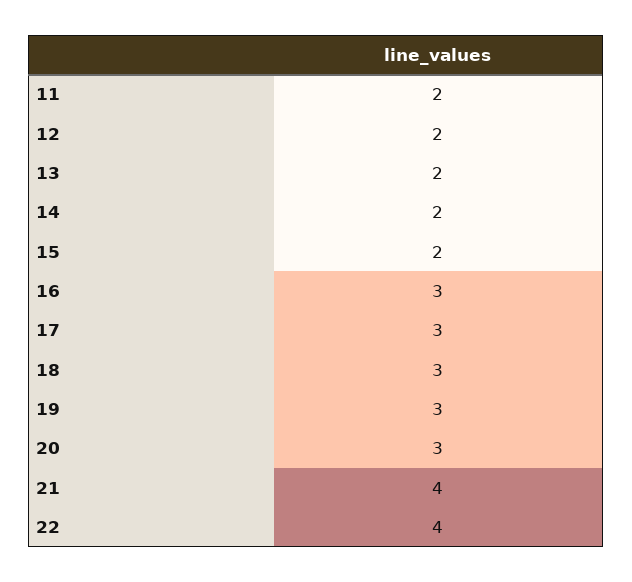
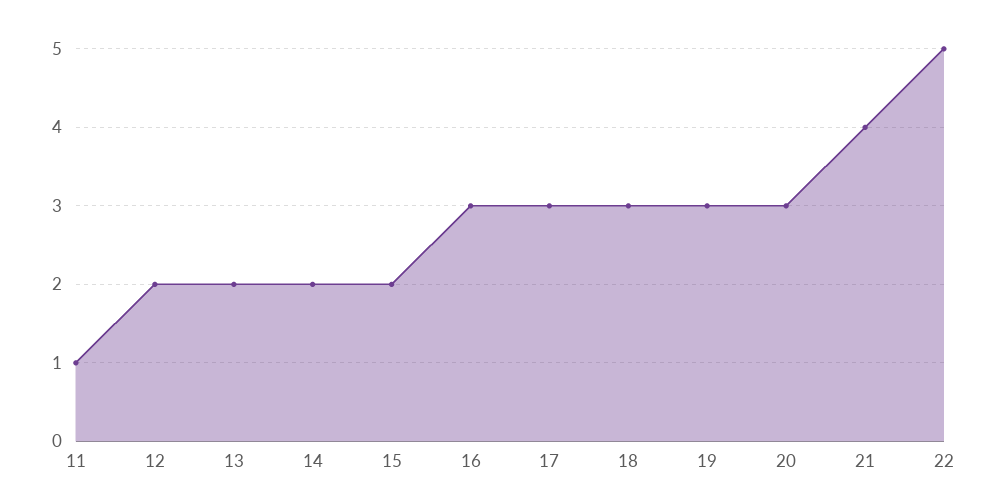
  {
-   "11": 2,
+   "11": 1,
    "12": 2,
    "13": 2,
    "14": 2,
    "15": 2,
    "16": 3,
    "17": 3,
    "18": 3,
    "19": 3,
    "20": 3,
    "21": 4,
-   "22": 4
+   "22": 5
  }

